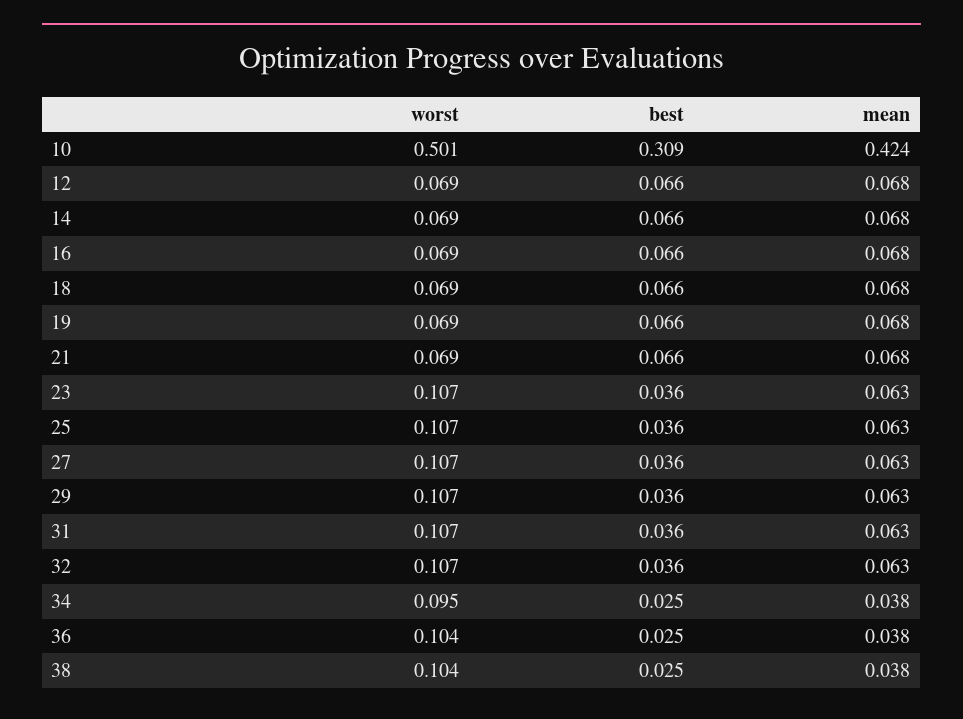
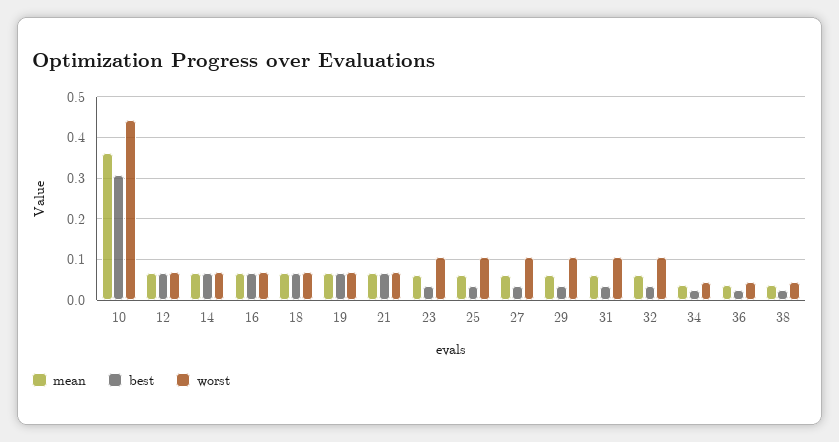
  {
    "worst": {
-     "10": 0.501,
+     "10": 0.44,
      "12": 0.069,
      "14": 0.069,
      "16": 0.069,
      "18": 0.069,
      "19": 0.069,
      "21": 0.069,
      "23": 0.107,
      "25": 0.107,
      "27": 0.107,
      "29": 0.107,
      "31": 0.107,
      "32": 0.107,
-     "34": 0.095,
+     "34": 0.04,
-     "36": 0.104,
+     "36": 0.04,
-     "38": 0.104
+     "38": 0.04
    },
    "best": {
      "10": 0.309,
      "12": 0.066,
      "14": 0.066,
      "16": 0.066,
      "18": 0.066,
      "19": 0.066,
      "21": 0.066,
      "23": 0.036,
      "25": 0.036,
      "27": 0.036,
      "29": 0.036,
      "31": 0.036,
      "32": 0.036,
      "34": 0.025,
      "36": 0.025,
      "38": 0.025
    },
    "mean": {
-     "10": 0.424,
+     "10": 0.36,
      "12": 0.068,
      "14": 0.068,
      "16": 0.068,
      "18": 0.068,
      "19": 0.068,
      "21": 0.068,
      "23": 0.063,
      "25": 0.063,
      "27": 0.063,
      "29": 0.063,
      "31": 0.063,
      "32": 0.063,
      "34": 0.038,
      "36": 0.038,
      "38": 0.038
    }
  }

